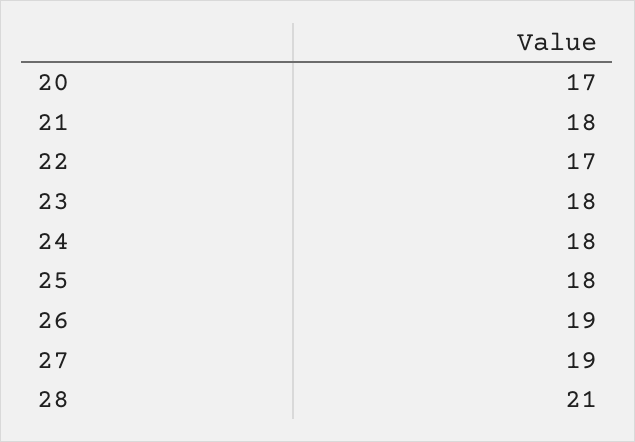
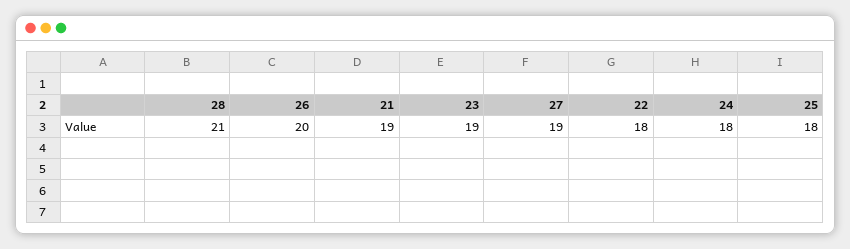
  {
-   "20": 17,
-   "21": 18,
+   "21": 19,
-   "22": 17,
+   "22": 18,
-   "23": 18,
+   "23": 19,
    "24": 18,
    "25": 18,
-   "26": 19,
+   "26": 20,
    "27": 19,
    "28": 21
  }

